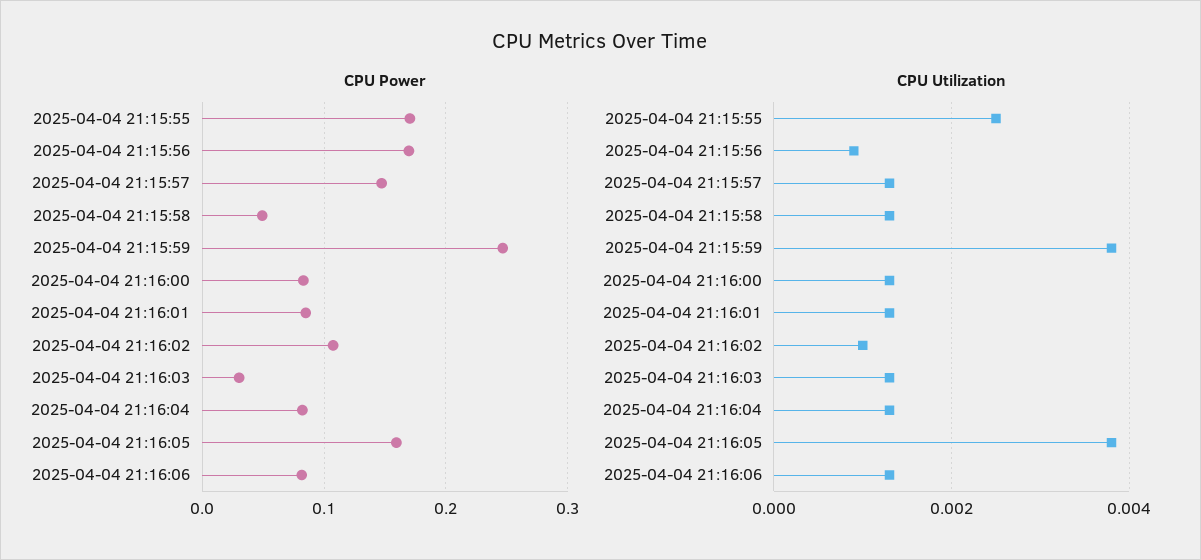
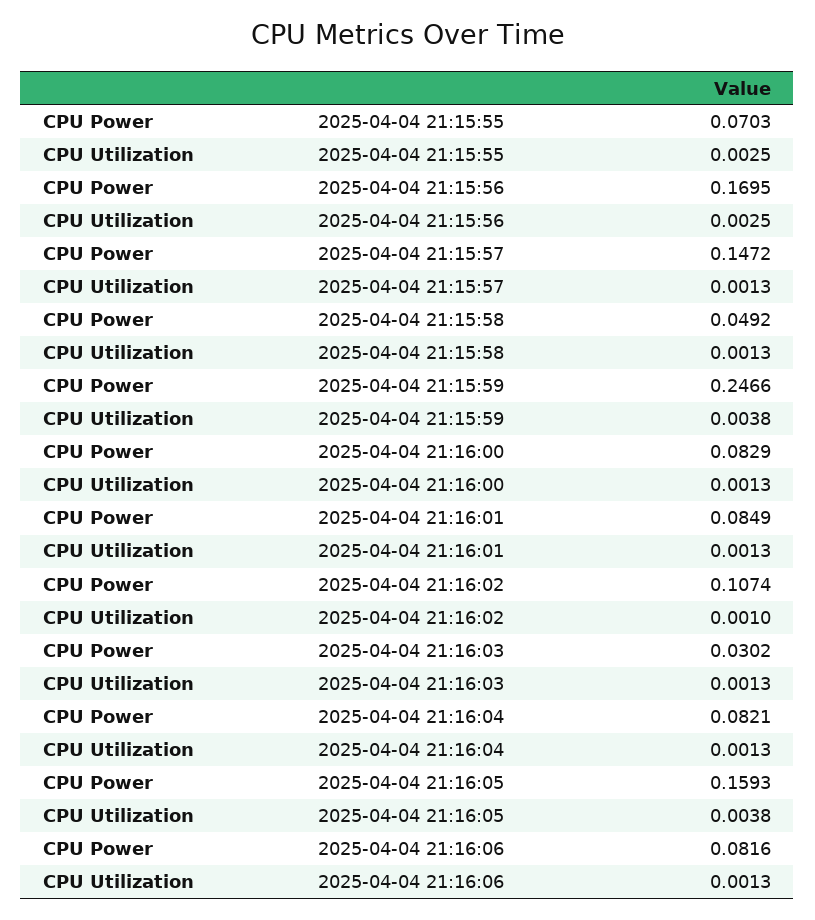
  {
    "CPU Power": {
-     "2025-04-04 21:15:55": 0.17,
+     "2025-04-04 21:15:55": 0.0703,
      "2025-04-04 21:15:56": 0.1695,
      "2025-04-04 21:15:57": 0.1472,
      "2025-04-04 21:15:58": 0.0492,
      "2025-04-04 21:15:59": 0.2466,
      "2025-04-04 21:16:00": 0.0829,
      "2025-04-04 21:16:01": 0.0849,
      "2025-04-04 21:16:02": 0.1074,
      "2025-04-04 21:16:03": 0.0302,
      "2025-04-04 21:16:04": 0.0821,
      "2025-04-04 21:16:05": 0.1593,
      "2025-04-04 21:16:06": 0.0816
    },
    "CPU Utilization": {
      "2025-04-04 21:15:55": 0.0025,
-     "2025-04-04 21:15:56": 0.001,
+     "2025-04-04 21:15:56": 0.0025,
      "2025-04-04 21:15:57": 0.0013,
      "2025-04-04 21:15:58": 0.0013,
      "2025-04-04 21:15:59": 0.0038,
      "2025-04-04 21:16:00": 0.0013,
      "2025-04-04 21:16:01": 0.0013,
      "2025-04-04 21:16:02": 0.001,
      "2025-04-04 21:16:03": 0.0013,
      "2025-04-04 21:16:04": 0.0013,
      "2025-04-04 21:16:05": 0.0038,
      "2025-04-04 21:16:06": 0.0013
    }
  }

